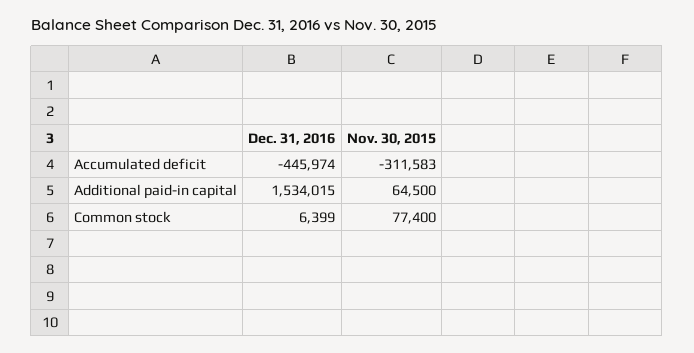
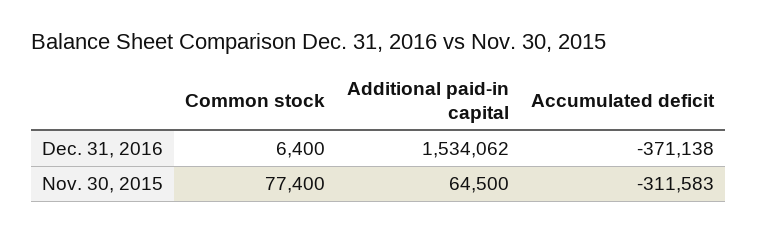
  {
    "Dec. 31, 2016": {
-     "Accumulated deficit": -445974,
+     "Accumulated deficit": -371138,
-     "Additional paid-in capital": 1534015,
+     "Additional paid-in capital": 1534062,
-     "Common stock": 6399
+     "Common stock": 6400
    },
    "Nov. 30, 2015": {
      "Accumulated deficit": -311583,
      "Additional paid-in capital": 64500,
      "Common stock": 77400
    }
  }

